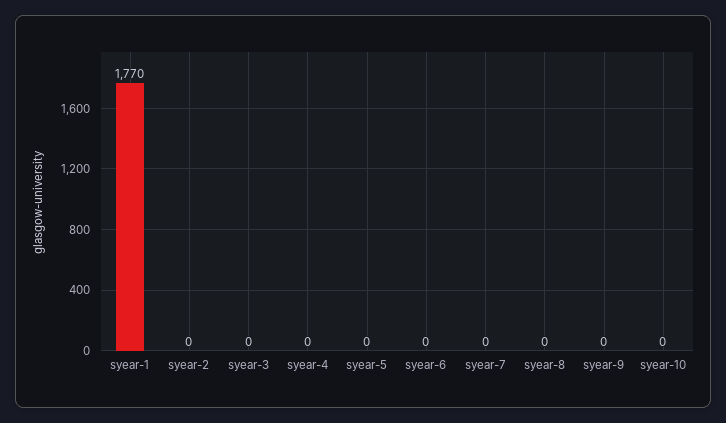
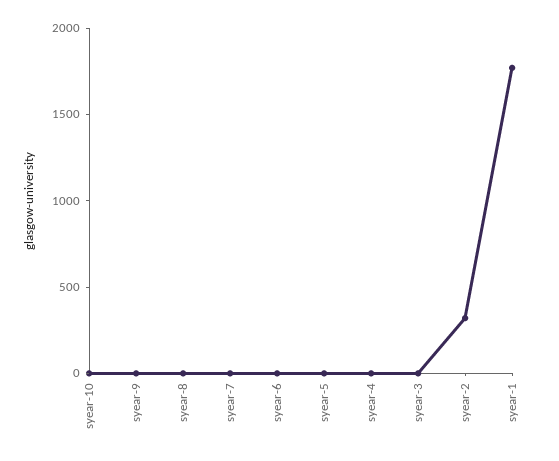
  {
    "syear-1": 1770,
-   "syear-2": 0,
+   "syear-2": 300,
    "syear-3": 0,
    "syear-4": 0,
    "syear-5": 0,
    "syear-6": 0,
    "syear-7": 0,
    "syear-8": 0,
    "syear-9": 0,
    "syear-10": 0
  }

